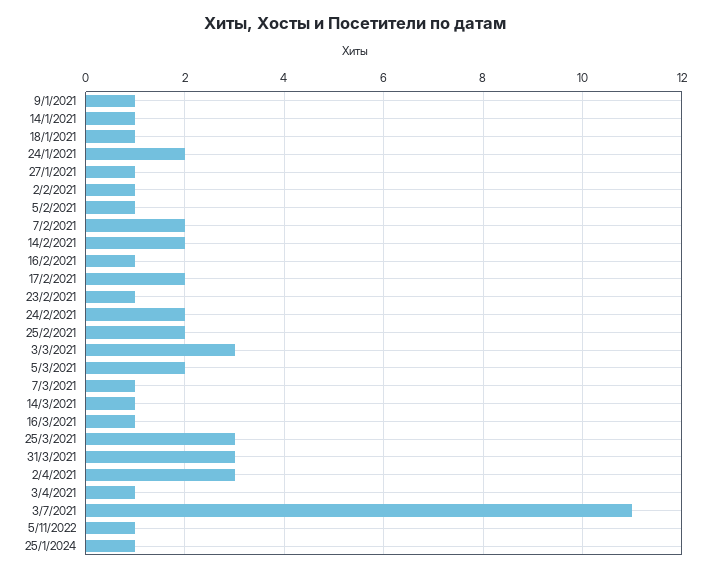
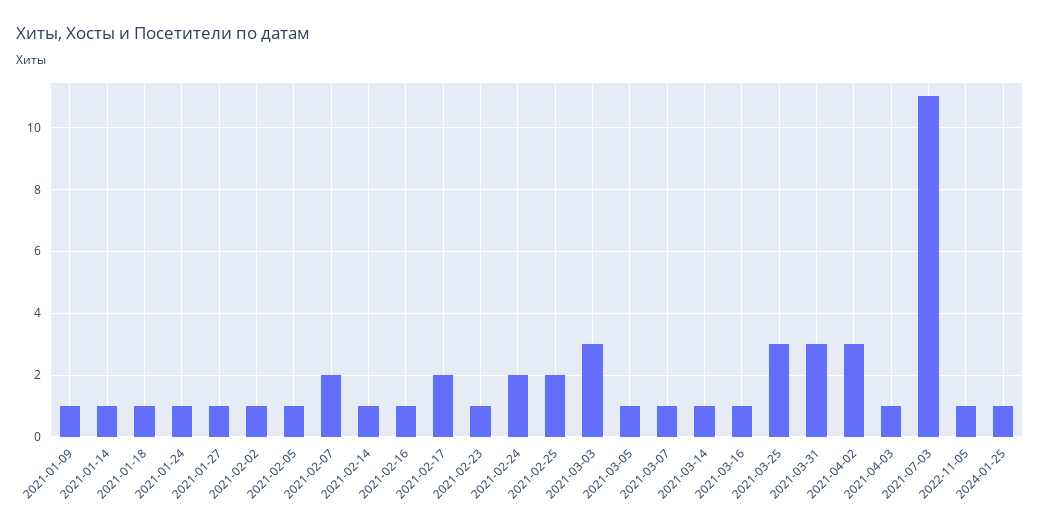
  {
    "9/1/2021": 1,
    "14/1/2021": 1,
    "18/1/2021": 1,
-   "24/1/2021": 2,
+   "24/1/2021": 1,
    "27/1/2021": 1,
    "2/2/2021": 1,
    "5/2/2021": 1,
    "7/2/2021": 2,
-   "14/2/2021": 2,
+   "14/2/2021": 1,
    "16/2/2021": 1,
    "17/2/2021": 2,
    "23/2/2021": 1,
    "24/2/2021": 2,
    "25/2/2021": 2,
    "3/3/2021": 3,
-   "5/3/2021": 2,
+   "5/3/2021": 1,
    "7/3/2021": 1,
    "14/3/2021": 1,
    "16/3/2021": 1,
    "25/3/2021": 3,
    "31/3/2021": 3,
    "2/4/2021": 3,
    "3/4/2021": 1,
    "3/7/2021": 11,
    "5/11/2022": 1,
    "25/1/2024": 1
  }

